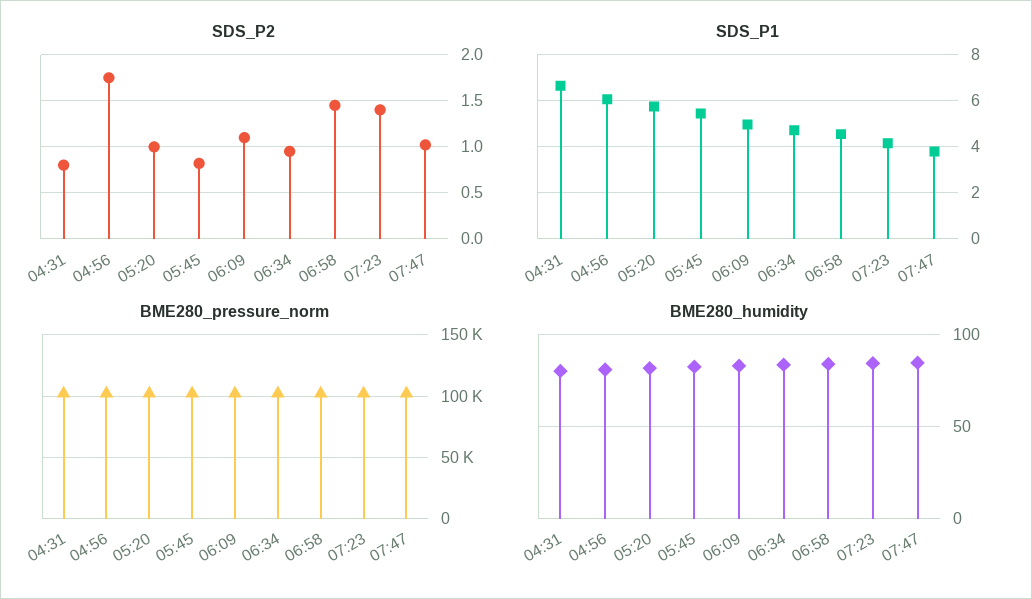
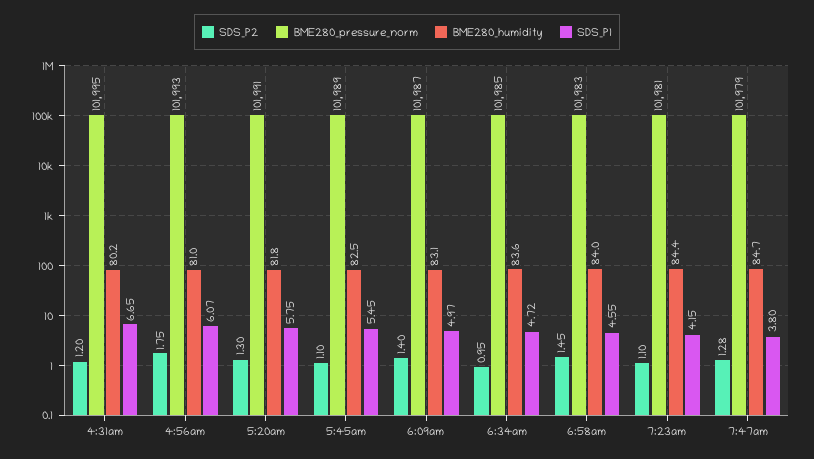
  {
    "SDS_P2": {
-     "04:31": 0.8,
+     "04:31": 1.2,
      "04:56": 1.75,
-     "05:20": 1,
+     "05:20": 1.3,
-     "05:45": 0.8,
+     "05:45": 1.1,
-     "06:09": 1.1,
+     "06:09": 1.4,
      "06:34": 0.95,
      "06:58": 1.45,
-     "07:23": 1.4,
+     "07:23": 1.1,
-     "07:47": 1
+     "07:47": 1.28
    },
    "SDS_P1": {
      "04:31": 6.65,
      "04:56": 6.07,
      "05:20": 5.75,
      "05:45": 5.45,
      "06:09": 4.97,
      "06:34": 4.72,
      "06:58": 4.55,
      "07:23": 4.15,
      "07:47": 3.8
    },
    "BME280_pressure_norm": {
      "04:31": 101995,
      "04:56": 101993,
      "05:20": 101991,
      "05:45": 101989,
      "06:09": 101987,
      "06:34": 101985,
      "06:58": 101983,
      "07:23": 101981,
      "07:47": 101979
    },
    "BME280_humidity": {
      "04:31": 80.2,
      "04:56": 81,
      "05:20": 81.8,
      "05:45": 82.5,
      "06:09": 83.1,
      "06:34": 83.6,
      "06:58": 84,
      "07:23": 84.4,
      "07:47": 84.7
    }
  }

